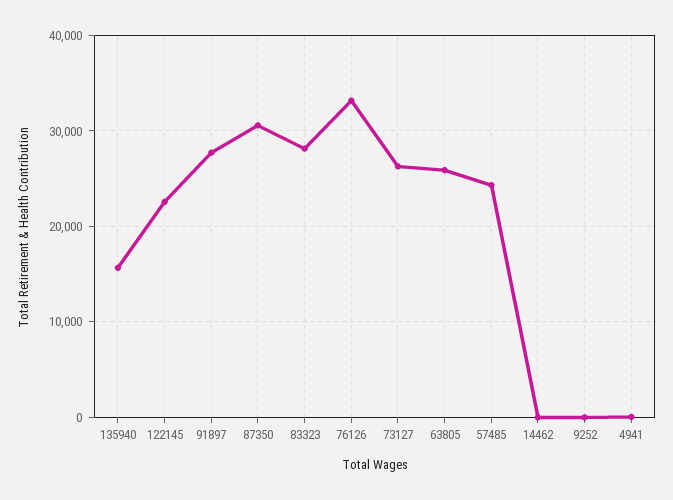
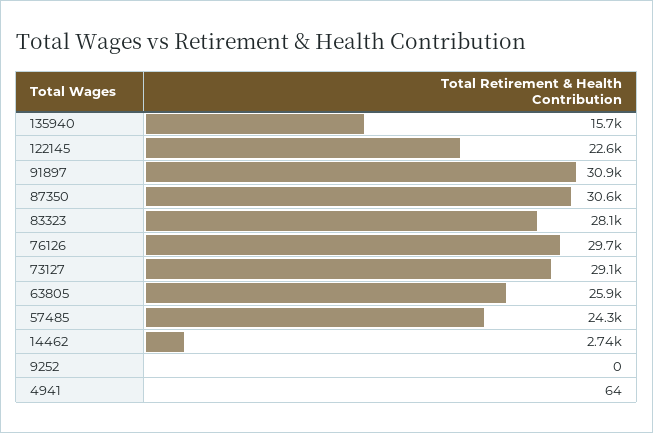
  {
    "135940": 15700,
    "122145": 22600,
-   "91897": 28000,
+   "91897": 30900,
    "87350": 30600,
    "83323": 28100,
-   "76126": 33000,
+   "76126": 29700,
-   "73127": 26000,
+   "73127": 29100,
    "63805": 25900,
    "57485": 24300,
-   "14462": 0,
+   "14462": 2740,
    "9252": 0,
    "4941": 64
  }

